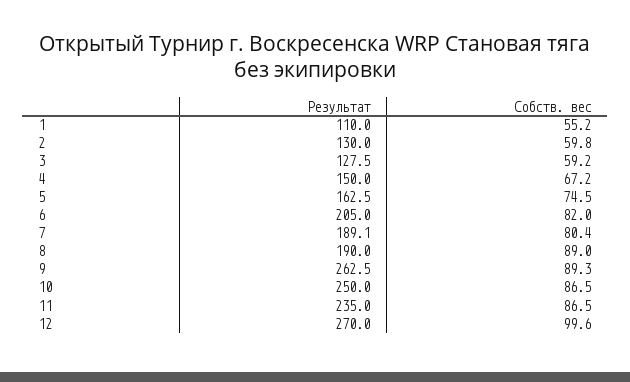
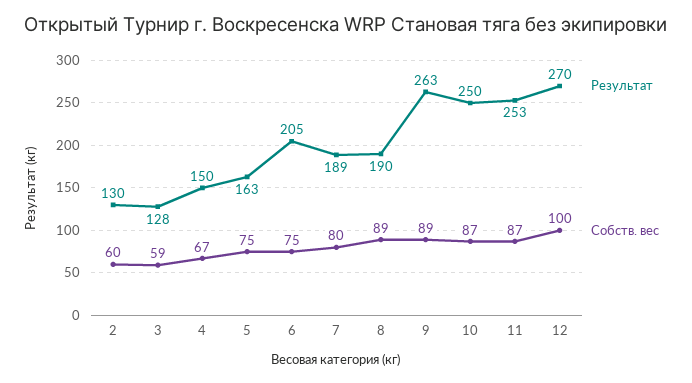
  {
    "Результат": {
-     "1": 110,
      "2": 130,
      "3": 127.5,
      "4": 150,
      "5": 162.5,
      "6": 205,
      "7": 189.1,
      "8": 190,
      "9": 262.5,
      "10": 250,
-     "11": 235,
+     "11": 253,
      "12": 270
    },
    "Собств. вес": {
-     "1": 55.2,
      "2": 59.8,
      "3": 59.2,
      "4": 67.2,
      "5": 74.5,
-     "6": 82,
+     "6": 75,
      "7": 80.4,
      "8": 89,
      "9": 89.3,
      "10": 86.5,
      "11": 86.5,
      "12": 99.6
    }
  }

